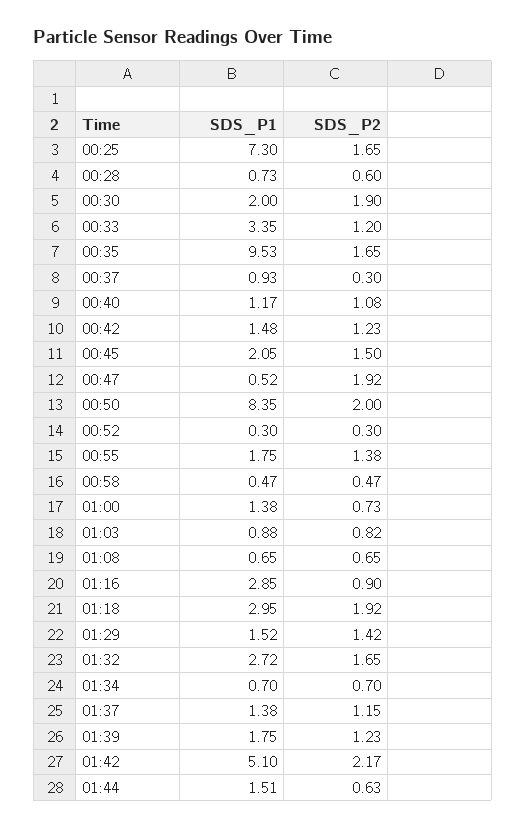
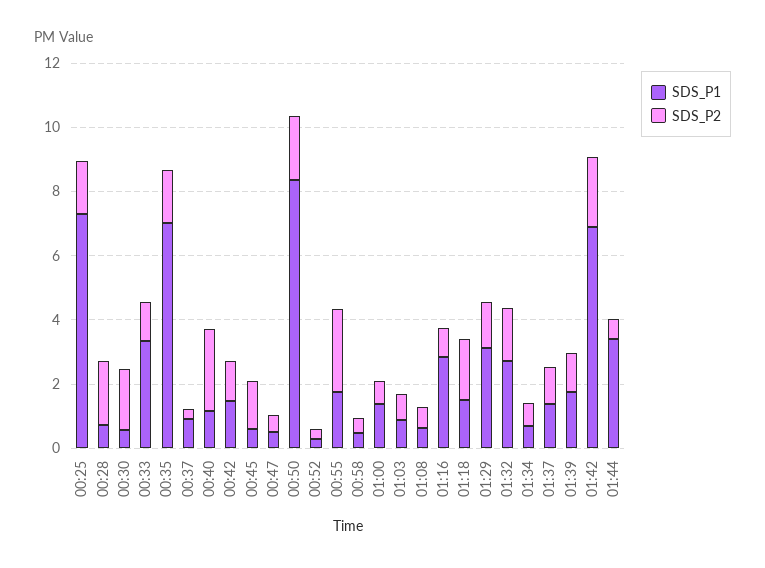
  {
    "SDS_P1": {
      "00:25": 7.3,
      "00:28": 0.73,
-     "00:30": 2,
+     "00:30": 0.5,
      "00:33": 3.35,
-     "00:35": 9.53,
+     "00:35": 7,
      "00:37": 0.93,
      "00:40": 1.17,
      "00:42": 1.48,
-     "00:45": 2.05,
+     "00:45": 0.5,
      "00:47": 0.52,
      "00:50": 8.35,
      "00:52": 0.3,
      "00:55": 1.75,
      "00:58": 0.47,
      "01:00": 1.38,
      "01:03": 0.88,
      "01:08": 0.65,
      "01:16": 2.85,
-     "01:18": 2.95,
+     "01:18": 1.5,
-     "01:29": 1.52,
+     "01:29": 3,
      "01:32": 2.72,
      "01:34": 0.7,
      "01:37": 1.38,
      "01:39": 1.75,
-     "01:42": 5.1,
+     "01:42": 7,
-     "01:44": 1.51
+     "01:44": 3.5
    },
    "SDS_P2": {
      "00:25": 1.65,
-     "00:28": 0.6,
+     "00:28": 2,
      "00:30": 1.9,
      "00:33": 1.2,
      "00:35": 1.65,
      "00:37": 0.3,
-     "00:40": 1.08,
+     "00:40": 2.5,
      "00:42": 1.23,
      "00:45": 1.5,
-     "00:47": 1.92,
+     "00:47": 0.5,
      "00:50": 2,
      "00:52": 0.3,
-     "00:55": 1.38,
+     "00:55": 2.5,
      "00:58": 0.47,
      "01:00": 0.73,
      "01:03": 0.82,
      "01:08": 0.65,
      "01:16": 0.9,
      "01:18": 1.92,
      "01:29": 1.42,
      "01:32": 1.65,
      "01:34": 0.7,
      "01:37": 1.15,
      "01:39": 1.23,
      "01:42": 2.17,
      "01:44": 0.63
    }
  }

